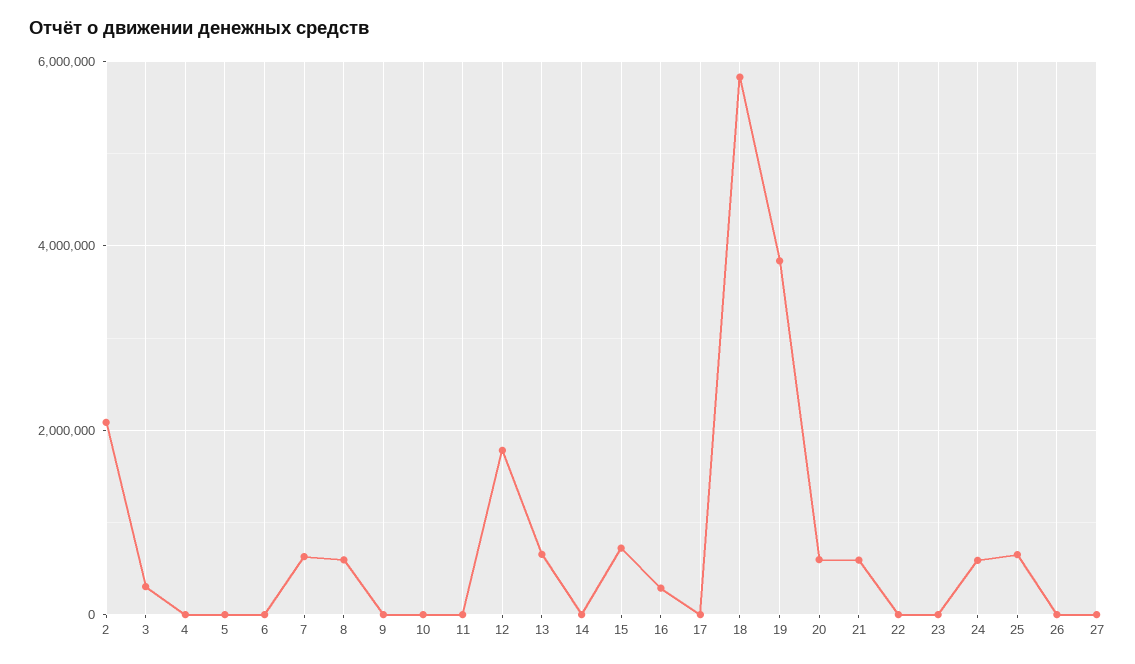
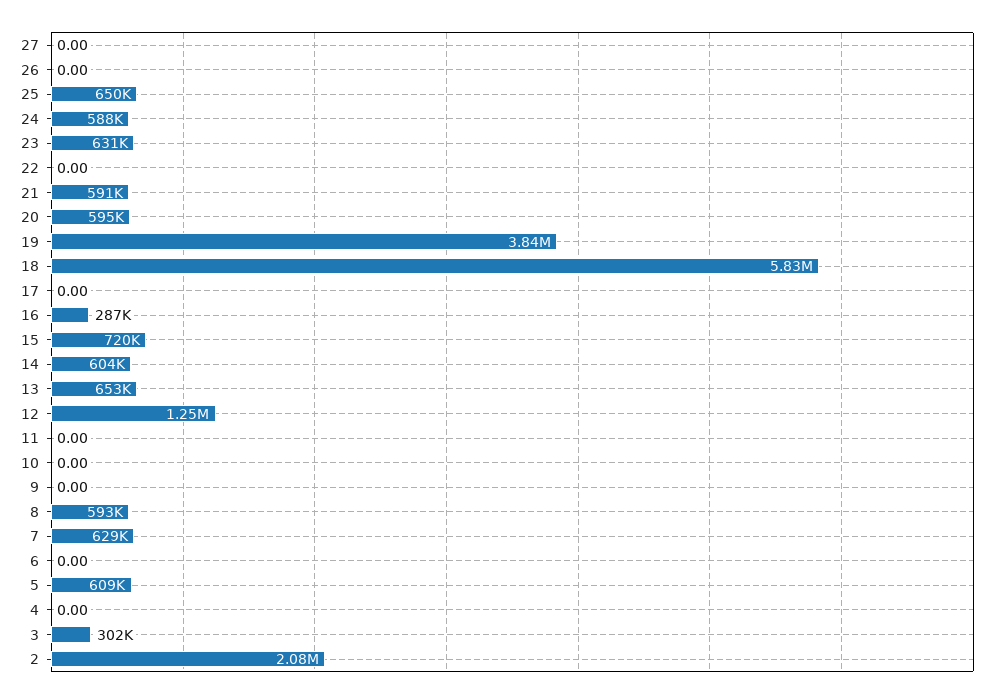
  {
    "2": 2080000,
    "3": 302000,
    "4": 0,
-   "5": 0,
+   "5": 609000,
    "6": 0,
    "7": 629000,
    "8": 593000,
    "9": 0,
    "10": 0,
    "11": 0,
-   "12": 1800000,
+   "12": 1250000,
    "13": 653000,
-   "14": 0,
+   "14": 604000,
    "15": 720000,
    "16": 287000,
    "17": 0,
    "18": 5830000,
    "19": 3840000,
    "20": 595000,
    "21": 591000,
    "22": 0,
-   "23": 0,
+   "23": 631000,
    "24": 588000,
    "25": 650000,
    "26": 0,
    "27": 0
  }

